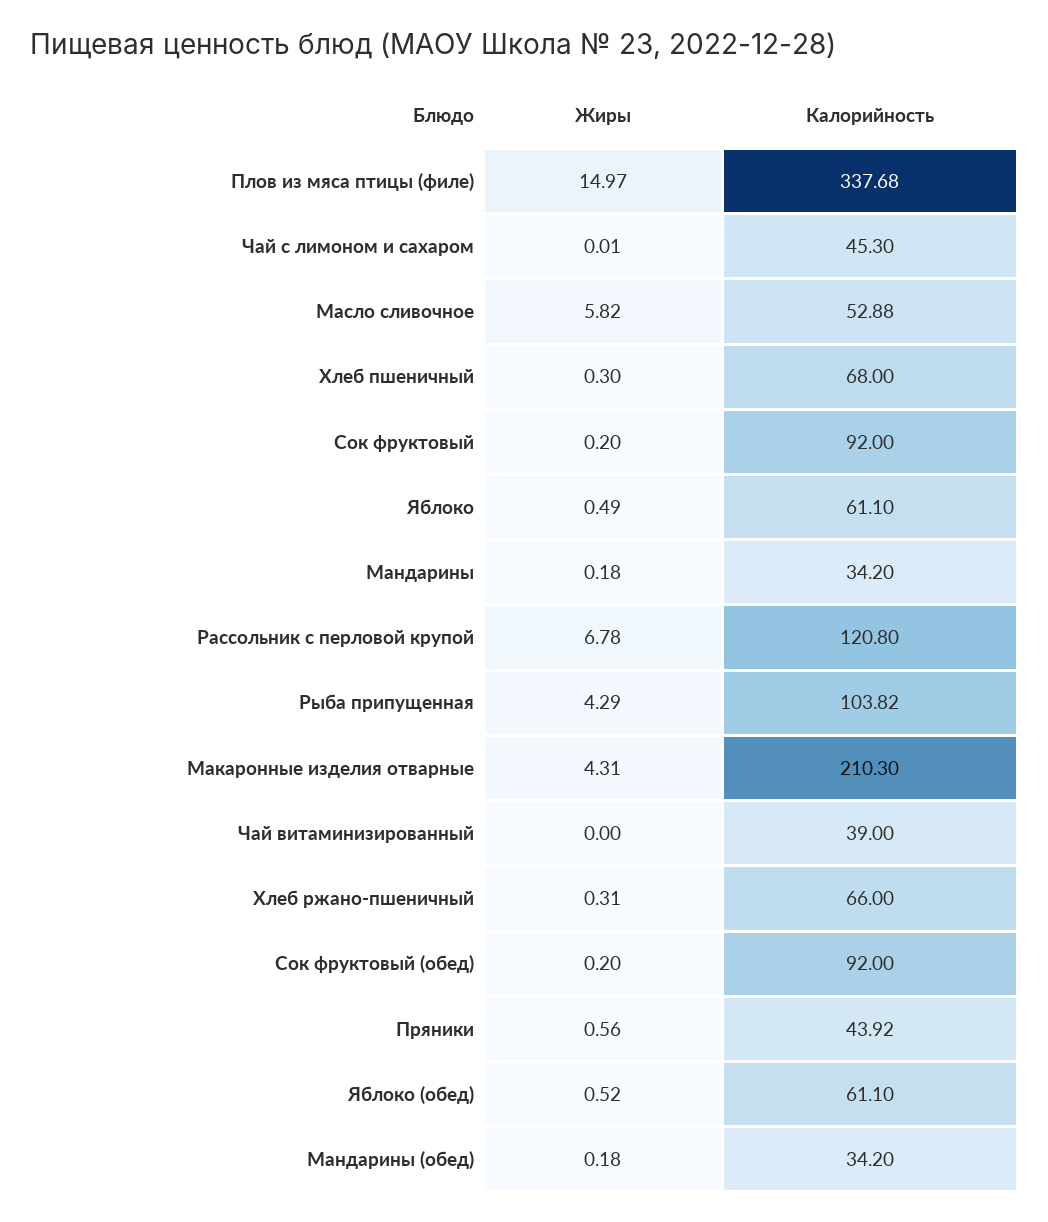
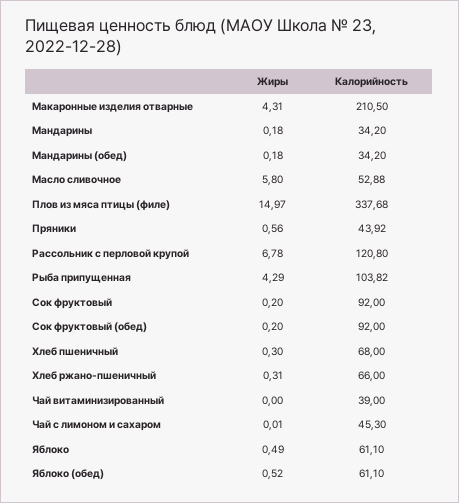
  {
    "Жиры": {
      "Плов из мяса птицы (филе)": 14.97,
      "Чай с лимоном и сахаром": 0.01,
-     "Масло сливочное": 5.82,
+     "Масло сливочное": 5.8,
      "Хлеб пшеничный": 0.3,
      "Сок фруктовый": 0.2,
      "Яблоко": 0.49,
      "Мандарины": 0.18,
      "Рассольник с перловой крупой": 6.78,
      "Рыба припущенная": 4.29,
      "Макаронные изделия отварные": 4.31,
      "Чай витаминизированный": 0,
      "Хлеб ржано-пшеничный": 0.31,
      "Сок фруктовый (обед)": 0.2,
      "Пряники": 0.56,
      "Яблоко (обед)": 0.52,
      "Мандарины (обед)": 0.18
    },
    "Калорийность": {
      "Плов из мяса птицы (филе)": 337.68,
      "Чай с лимоном и сахаром": 45.3,
      "Масло сливочное": 52.88,
      "Хлеб пшеничный": 68,
      "Сок фруктовый": 92,
      "Яблоко": 61.1,
      "Мандарины": 34.2,
      "Рассольник с перловой крупой": 120.8,
      "Рыба припущенная": 103.82,
-     "Макаронные изделия отварные": 210.3,
+     "Макаронные изделия отварные": 210.5,
      "Чай витаминизированный": 39,
      "Хлеб ржано-пшеничный": 66,
      "Сок фруктовый (обед)": 92,
      "Пряники": 43.92,
      "Яблоко (обед)": 61.1,
      "Мандарины (обед)": 34.2
    }
  }

